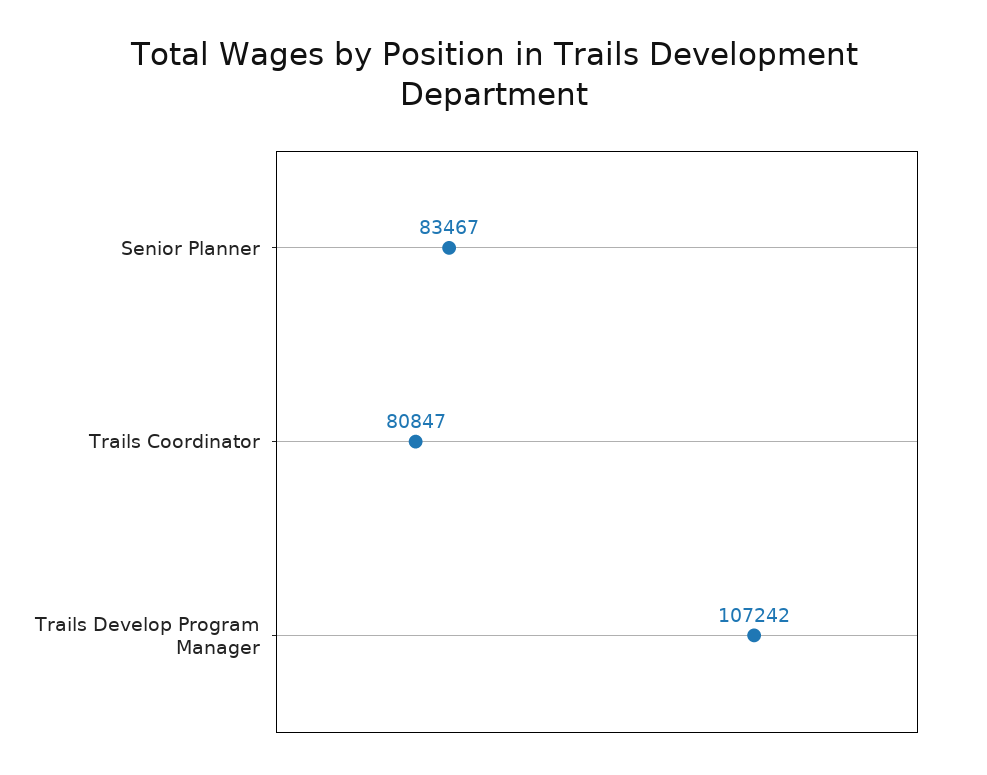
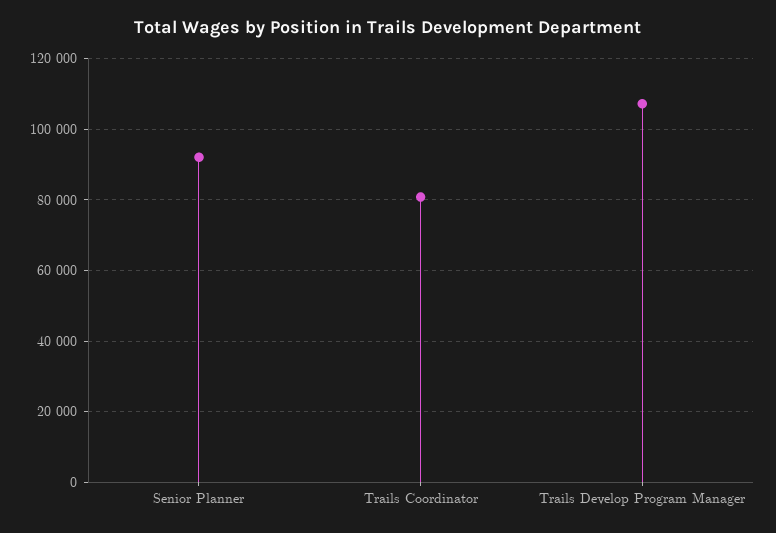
  {
-   "Senior Planner": 83467,
+   "Senior Planner": 92000,
    "Trails Coordinator": 80847,
    "Trails Develop Program Manager": 107242
  }

